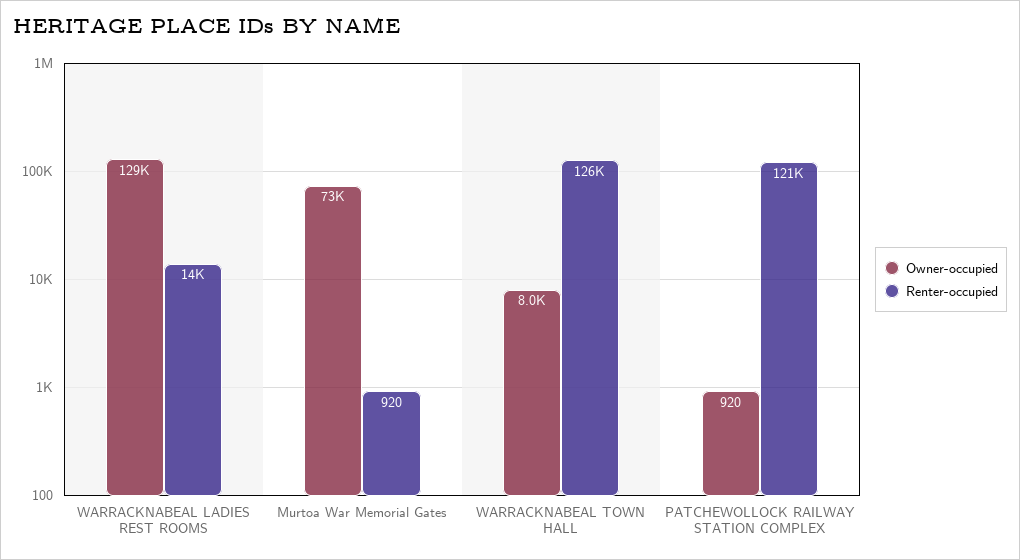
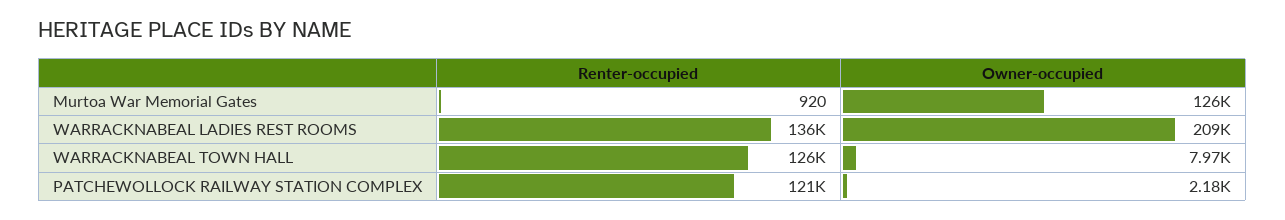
  {
    "Owner-occupied": {
-     "WARRACKNABEAL LADIES REST ROOMS": 129000,
+     "WARRACKNABEAL LADIES REST ROOMS": 209000,
-     "Murtoa War Memorial Gates": 73000,
+     "Murtoa War Memorial Gates": 126000,
      "WARRACKNABEAL TOWN HALL": 7970,
-     "PATCHEWOLLOCK RAILWAY STATION COMPLEX": 920
+     "PATCHEWOLLOCK RAILWAY STATION COMPLEX": 2180
    },
    "Renter-occupied": {
-     "WARRACKNABEAL LADIES REST ROOMS": 14000,
+     "WARRACKNABEAL LADIES REST ROOMS": 136000,
      "Murtoa War Memorial Gates": 920,
      "WARRACKNABEAL TOWN HALL": 126000,
      "PATCHEWOLLOCK RAILWAY STATION COMPLEX": 121000
    }
  }

